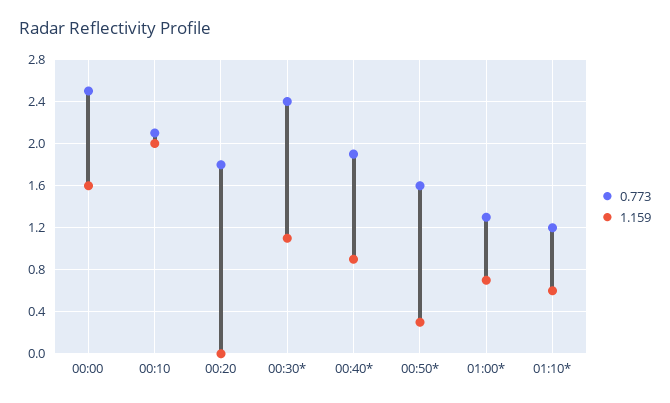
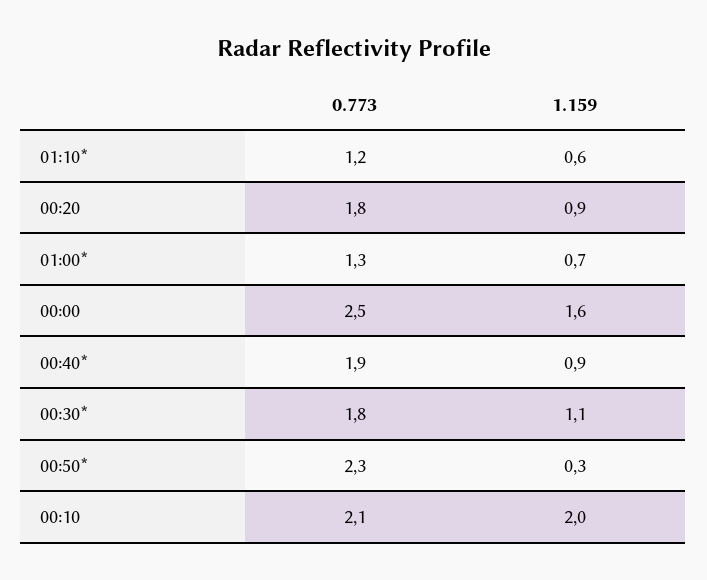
  {
    "0.773": {
      "00:00": 2.5,
      "00:10": 2.1,
      "00:20": 1.8,
-     "00:30*": 2.4,
+     "00:30*": 1.8,
      "00:40*": 1.9,
-     "00:50*": 1.6,
+     "00:50*": 2.3,
      "01:00*": 1.3,
      "01:10*": 1.2
    },
    "1.159": {
      "00:00": 1.6,
      "00:10": 2,
-     "00:20": 0,
+     "00:20": 0.9,
      "00:30*": 1.1,
      "00:40*": 0.9,
      "00:50*": 0.3,
      "01:00*": 0.7,
      "01:10*": 0.6
    }
  }

